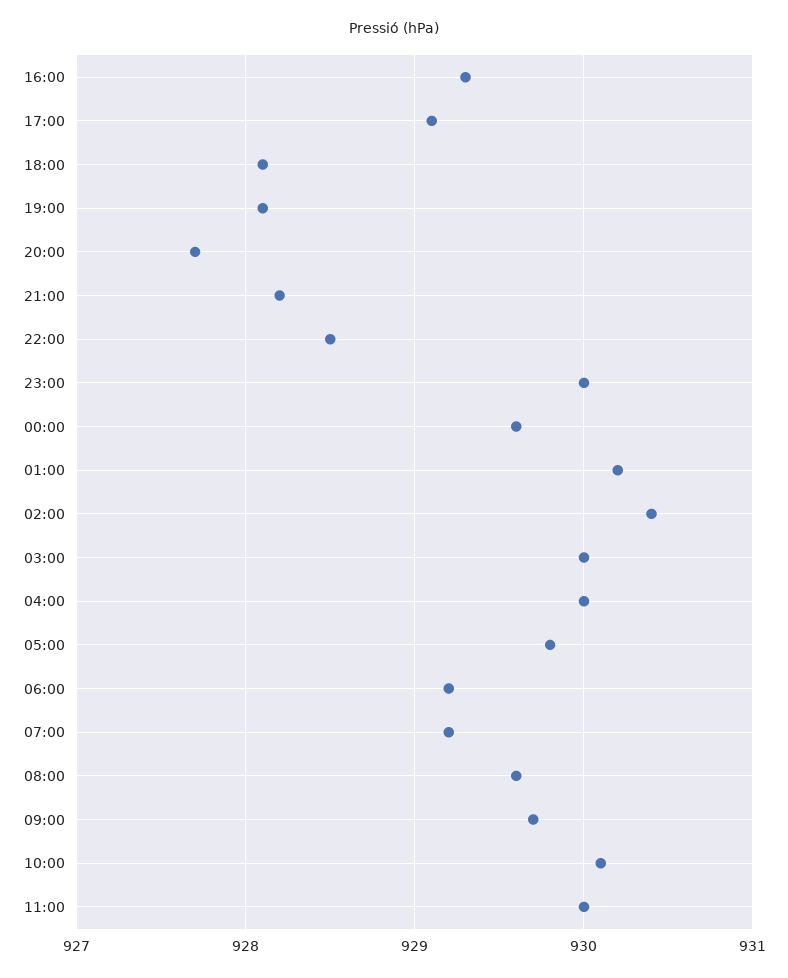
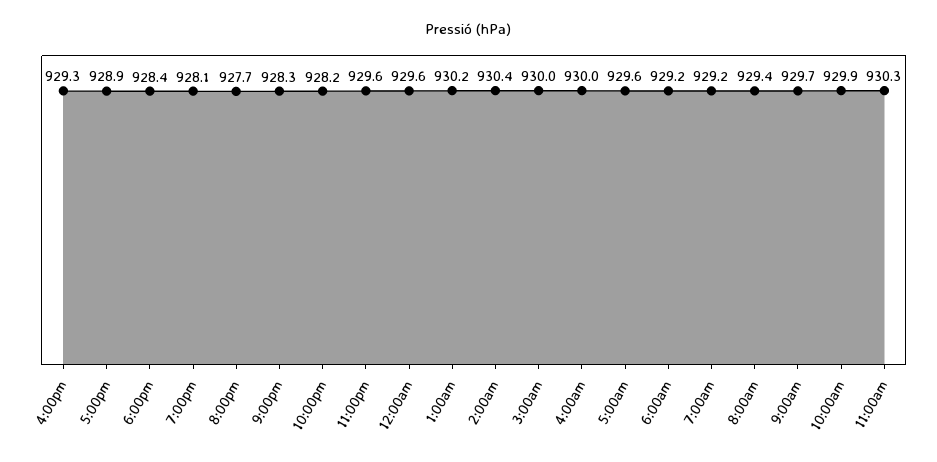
  {
    "16:00": 929.3,
-   "17:00": 929.1,
+   "17:00": 928.9,
-   "18:00": 928.1,
+   "18:00": 928.4,
    "19:00": 928.1,
    "20:00": 927.7,
-   "21:00": 928.2,
+   "21:00": 928.3,
-   "22:00": 928.5,
+   "22:00": 928.2,
-   "23:00": 930,
+   "23:00": 929.6,
    "00:00": 929.6,
    "01:00": 930.2,
    "02:00": 930.4,
    "03:00": 930,
    "04:00": 930,
-   "05:00": 929.8,
+   "05:00": 929.6,
    "06:00": 929.2,
    "07:00": 929.2,
-   "08:00": 929.6,
+   "08:00": 929.4,
    "09:00": 929.7,
-   "10:00": 930.1,
+   "10:00": 929.9,
-   "11:00": 930
+   "11:00": 930.3
  }

